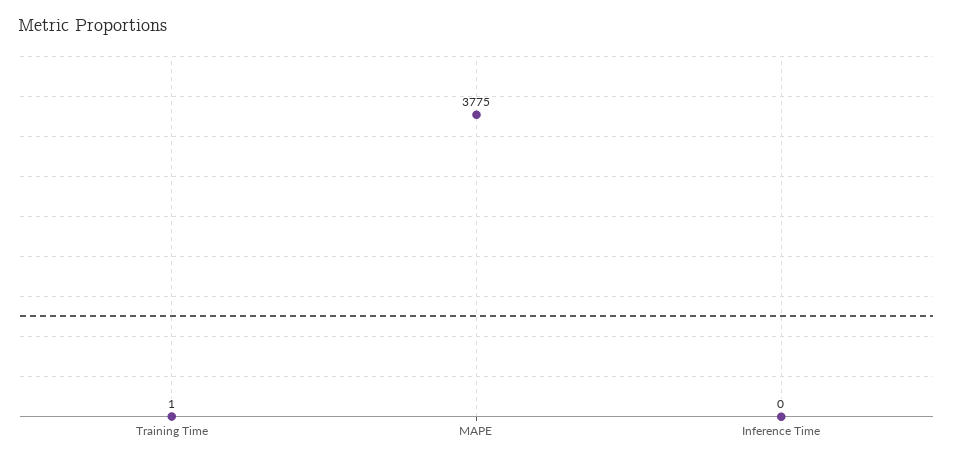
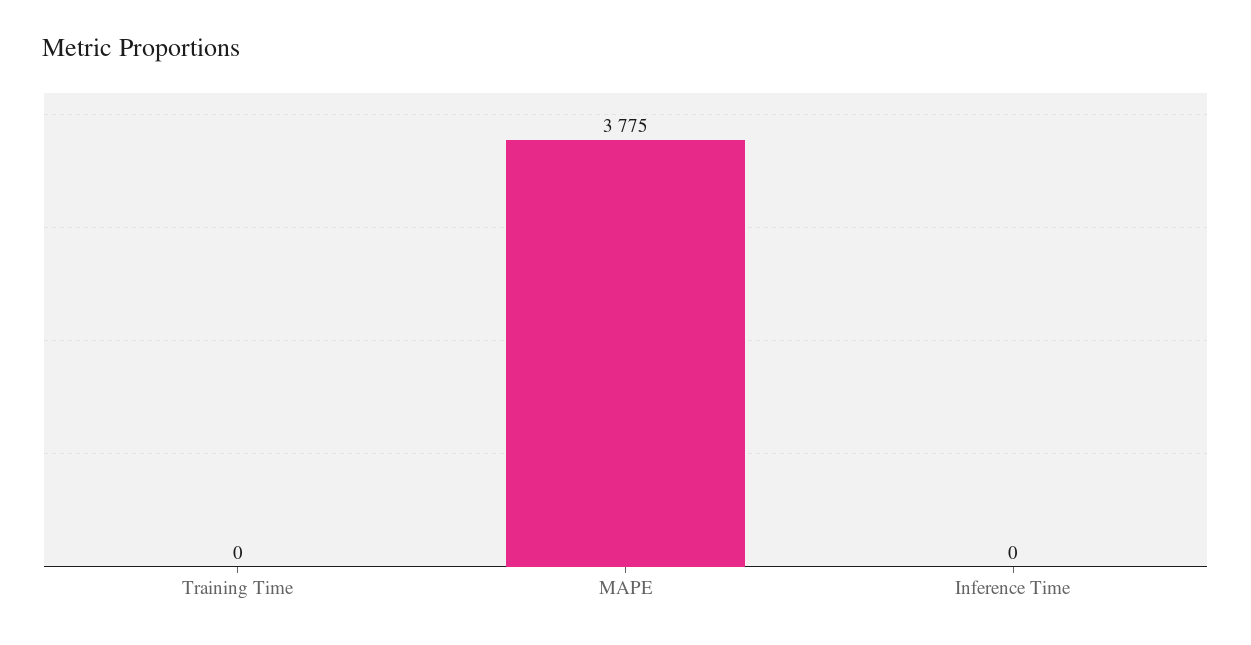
  {
-   "Training Time": 1,
+   "Training Time": 0,
    "MAPE": 3775,
    "Inference Time": 0
  }

